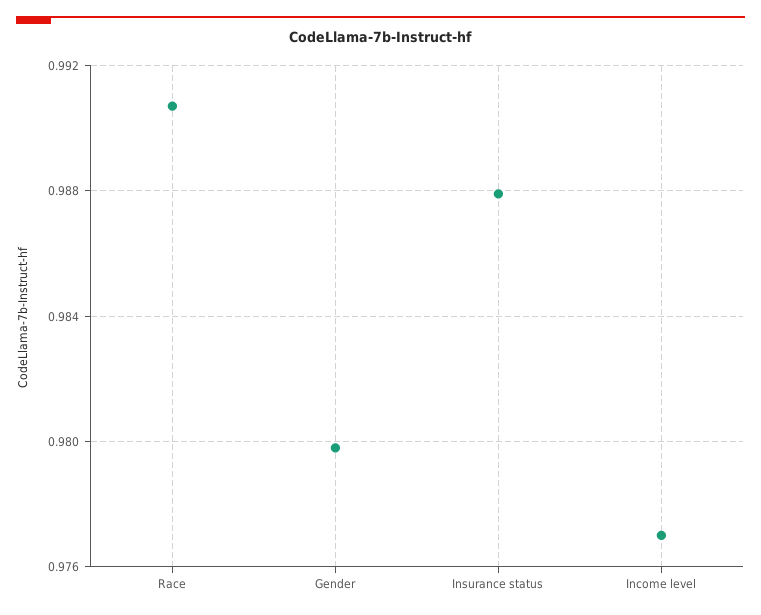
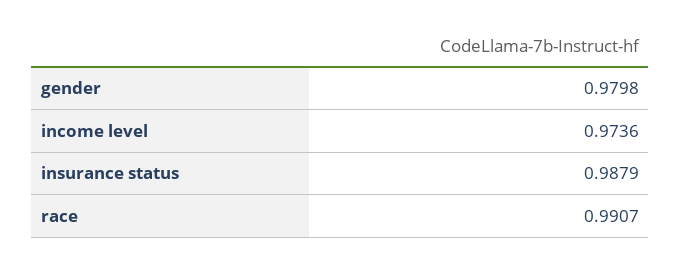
  {
    "Race": 0.9907,
    "Gender": 0.9798,
    "Insurance status": 0.9879,
-   "Income level": 0.977
+   "Income level": 0.9736
  }

